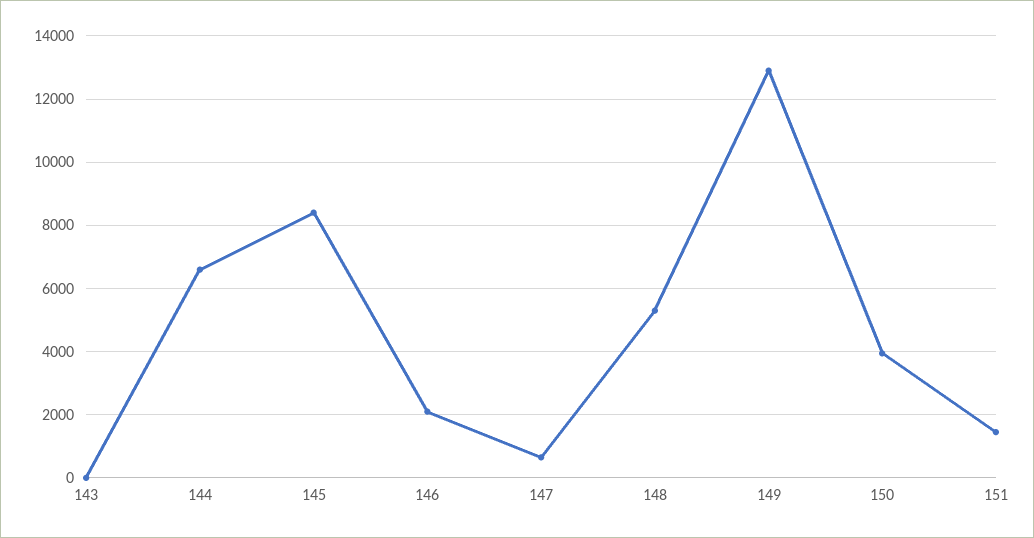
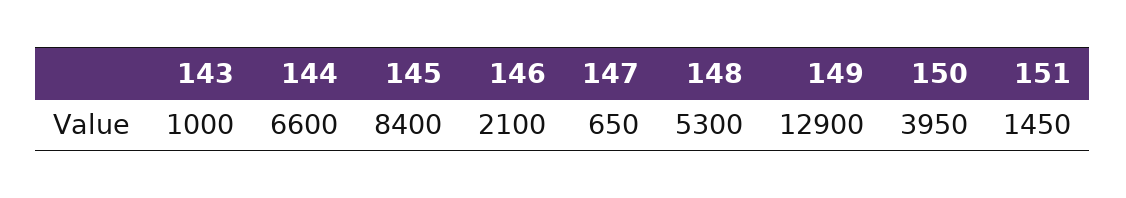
  {
-   "143": 0,
+   "143": 1000,
    "144": 6600,
    "145": 8400,
    "146": 2100,
    "147": 650,
    "148": 5300,
    "149": 12900,
    "150": 3950,
    "151": 1450
  }

